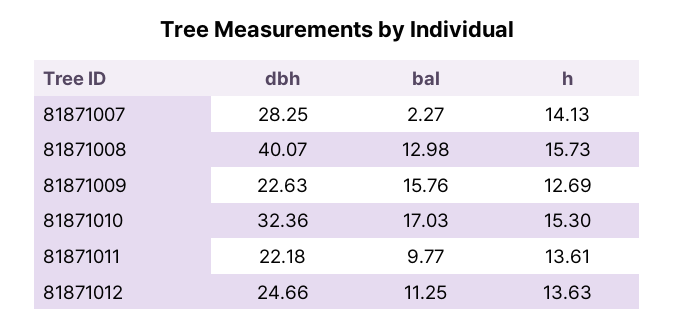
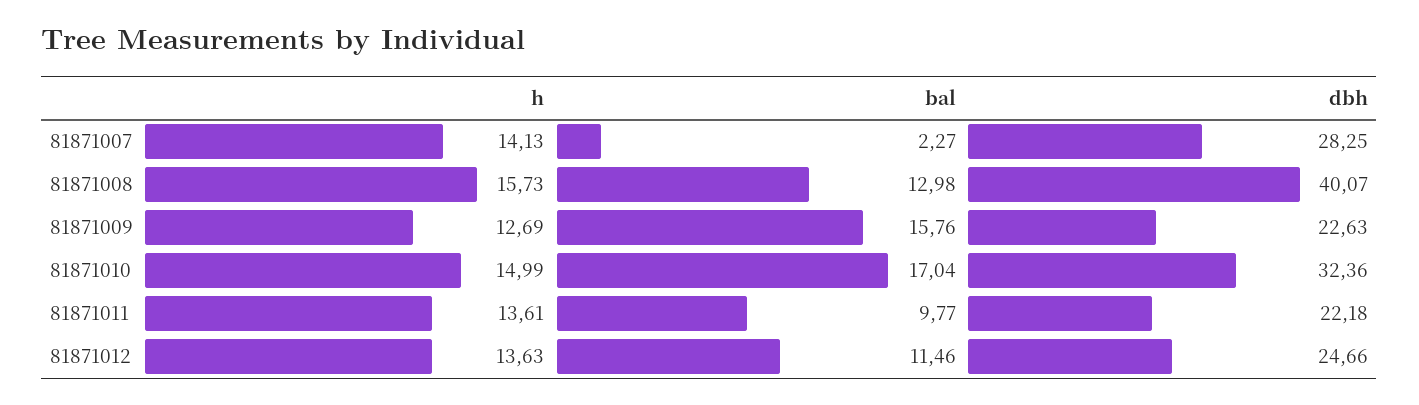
  {
    "dbh": {
      "81871007": 28.25,
      "81871008": 40.07,
      "81871009": 22.63,
      "81871010": 32.36,
      "81871011": 22.18,
      "81871012": 24.66
    },
    "bal": {
      "81871007": 2.27,
      "81871008": 12.98,
      "81871009": 15.76,
-     "81871010": 17.03,
+     "81871010": 17.04,
      "81871011": 9.77,
-     "81871012": 11.25
+     "81871012": 11.46
    },
    "h": {
      "81871007": 14.13,
      "81871008": 15.73,
      "81871009": 12.69,
-     "81871010": 15.3,
+     "81871010": 14.99,
      "81871011": 13.61,
      "81871012": 13.63
    }
  }

